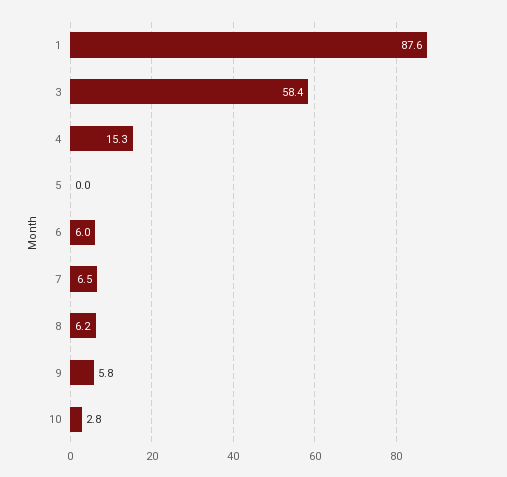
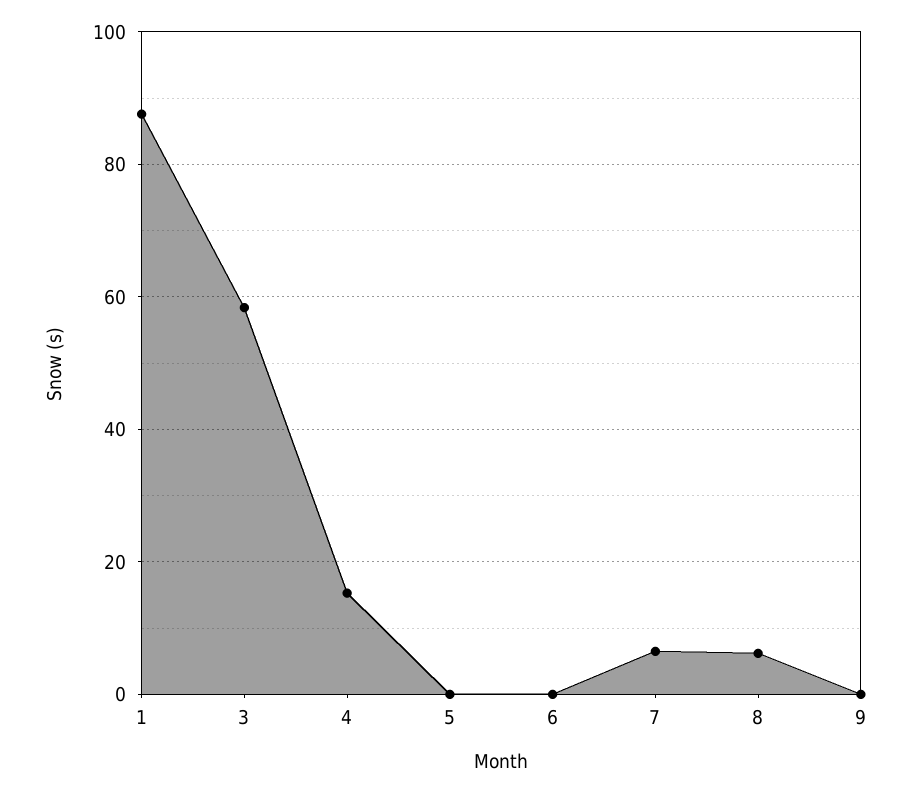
  {
    "1": 87.6,
    "3": 58.4,
    "4": 15.3,
    "5": 0,
-   "6": 6,
+   "6": 0,
    "7": 6.5,
    "8": 6.2,
-   "9": 5.8,
+   "9": 0
-   "10": 2.8
  }

